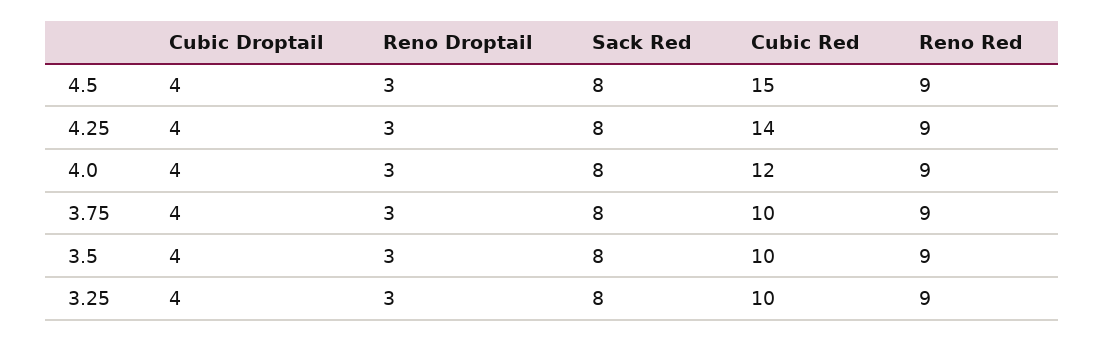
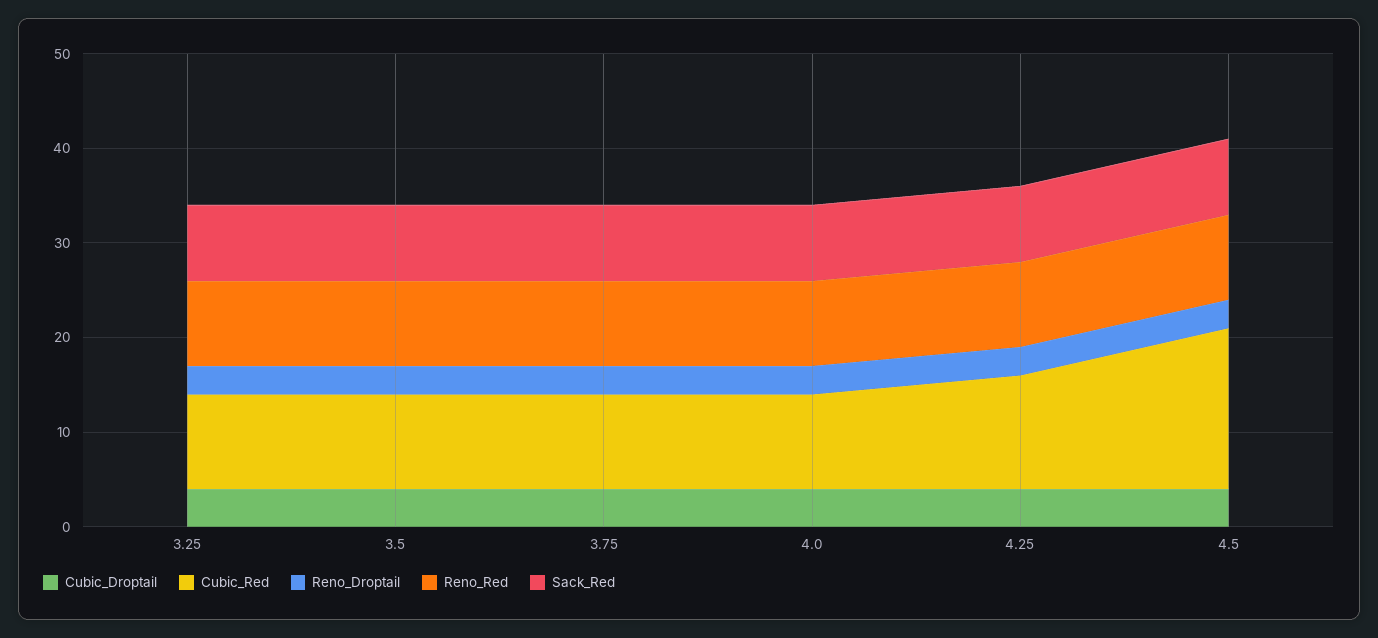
  {
    "Cubic Droptail": {
      "4.5": 4,
      "4.25": 4,
      "4.0": 4,
      "3.75": 4,
      "3.5": 4,
      "3.25": 4
    },
    "Reno Droptail": {
      "4.5": 3,
      "4.25": 3,
      "4.0": 3,
      "3.75": 3,
      "3.5": 3,
      "3.25": 3
    },
    "Sack Red": {
      "4.5": 8,
      "4.25": 8,
      "4.0": 8,
      "3.75": 8,
      "3.5": 8,
      "3.25": 8
    },
    "Cubic Red": {
-     "4.5": 15,
+     "4.5": 17,
-     "4.25": 14,
+     "4.25": 12,
-     "4.0": 12,
+     "4.0": 10,
      "3.75": 10,
      "3.5": 10,
      "3.25": 10
    },
    "Reno Red": {
      "4.5": 9,
      "4.25": 9,
      "4.0": 9,
      "3.75": 9,
      "3.5": 9,
      "3.25": 9
    }
  }

